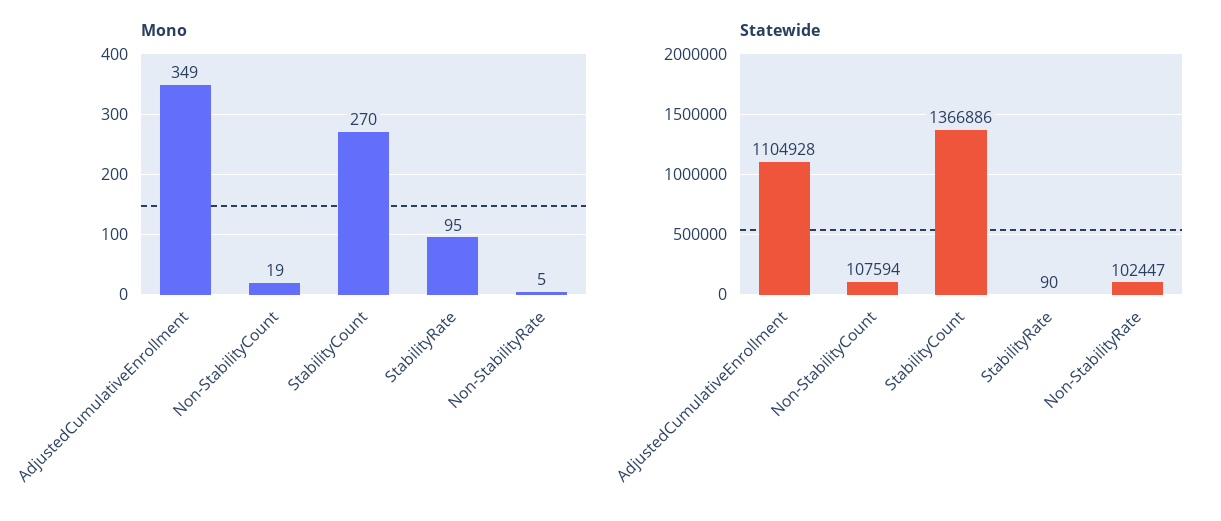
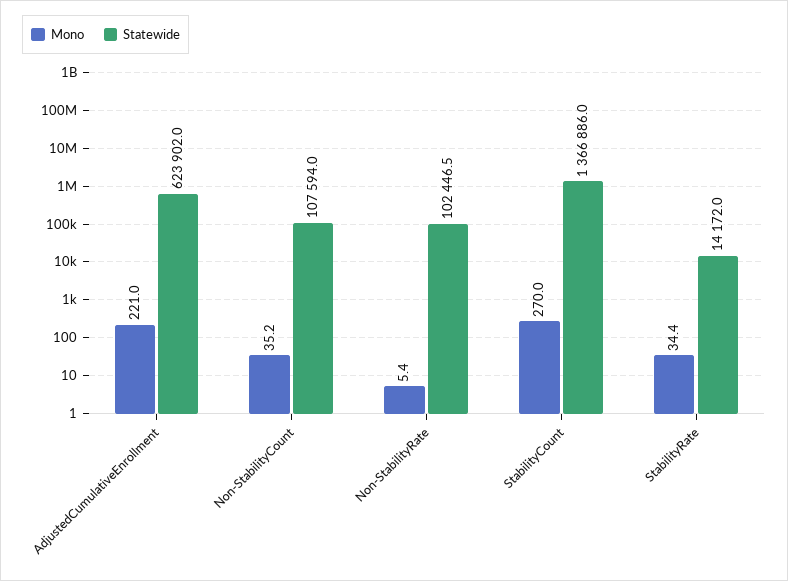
  {
    "Mono": {
-     "AdjustedCumulativeEnrollment": 349,
+     "AdjustedCumulativeEnrollment": 221,
-     "Non-StabilityCount": 19,
+     "Non-StabilityCount": 35.2,
      "StabilityCount": 270,
-     "StabilityRate": 95,
+     "StabilityRate": 34.4,
      "Non-StabilityRate": 5.4
    },
    "Statewide": {
-     "AdjustedCumulativeEnrollment": 1104928,
+     "AdjustedCumulativeEnrollment": 623902,
      "Non-StabilityCount": 107594,
      "StabilityCount": 1366886,
-     "StabilityRate": 90,
+     "StabilityRate": 14172,
      "Non-StabilityRate": 102446.5
    }
  }

